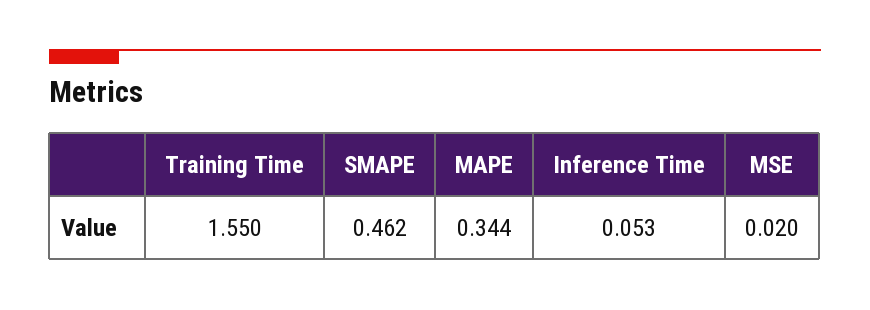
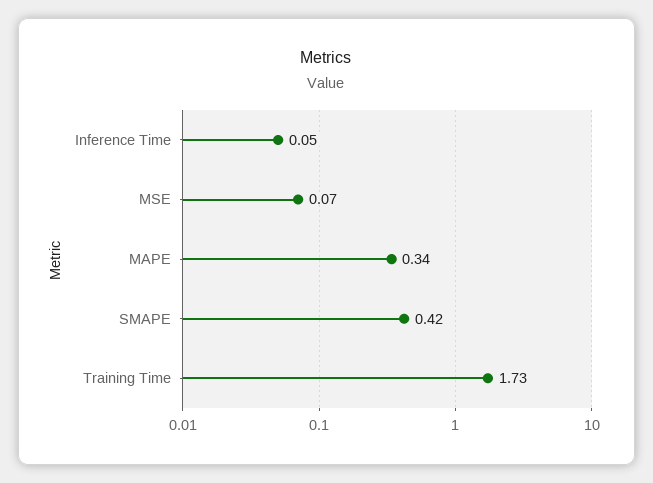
  {
-   "Training Time": 1.55,
+   "Training Time": 1.73,
-   "SMAPE": 0.462,
+   "SMAPE": 0.42,
    "MAPE": 0.344,
    "Inference Time": 0.053,
-   "MSE": 0.02
+   "MSE": 0.07
  }

